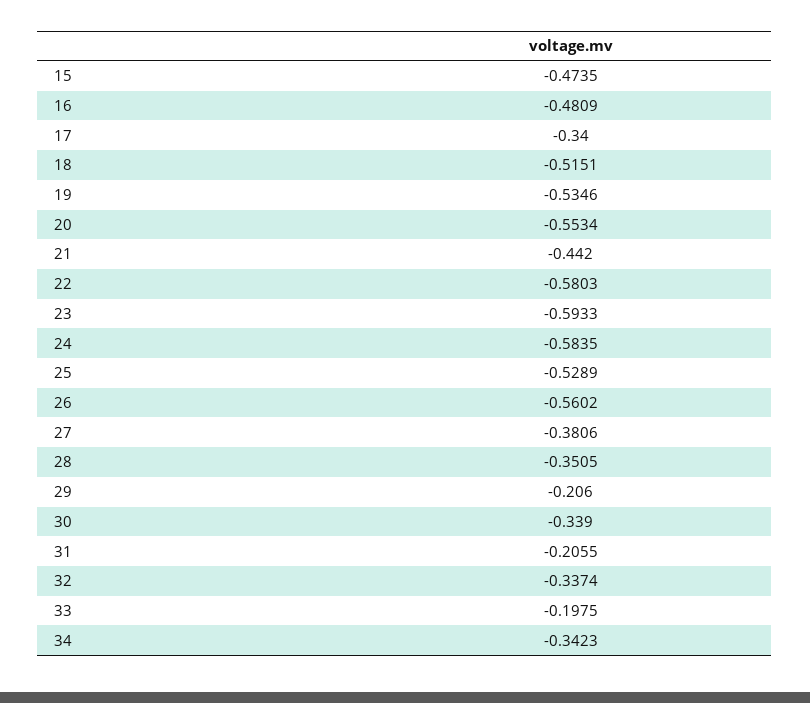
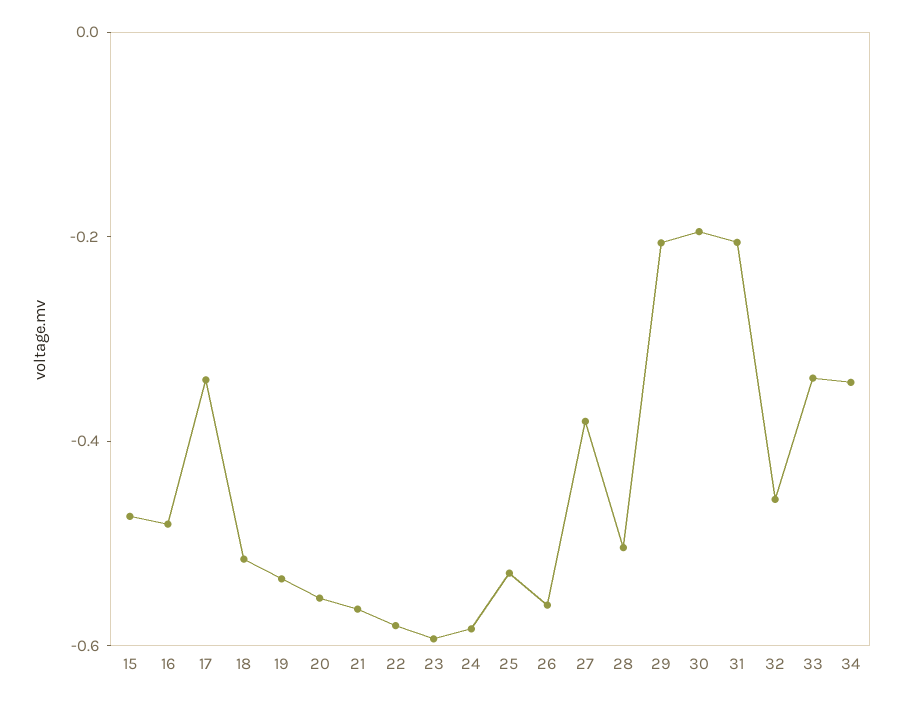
  {
    "15": -0.4735,
    "16": -0.4809,
    "17": -0.34,
    "18": -0.5151,
    "19": -0.5346,
    "20": -0.5534,
-   "21": -0.442,
+   "21": -0.55,
    "22": -0.5803,
    "23": -0.5933,
    "24": -0.5835,
    "25": -0.5289,
    "26": -0.5602,
    "27": -0.3806,
-   "28": -0.3505,
+   "28": -0.5,
    "29": -0.206,
-   "30": -0.339,
+   "30": -0.2,
    "31": -0.2055,
-   "32": -0.3374,
+   "32": -0.45,
-   "33": -0.1975,
+   "33": -0.35,
    "34": -0.3423
  }

